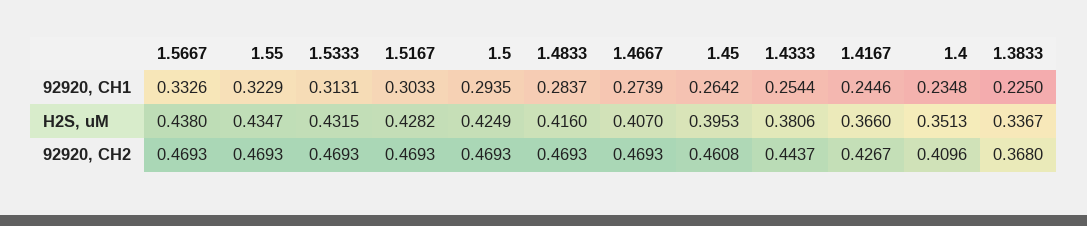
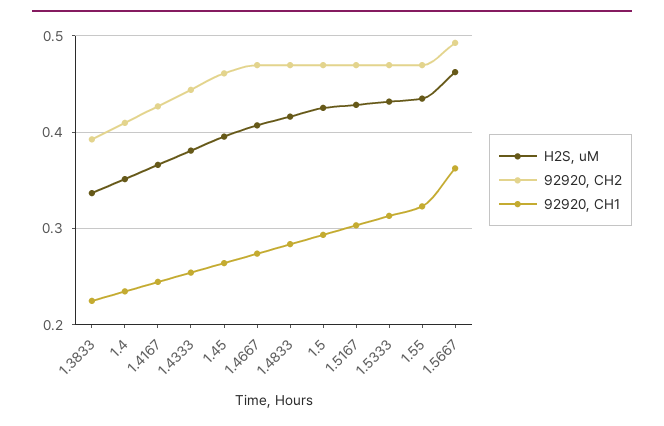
  {
    "92920, CH1": {
-     "1.5667": 0.3326,
+     "1.5667": 0.36,
      "1.55": 0.3229,
      "1.5333": 0.3131,
      "1.5167": 0.3033,
      "1.5": 0.2935,
      "1.4833": 0.2837,
      "1.4667": 0.2739,
      "1.45": 0.2642,
      "1.4333": 0.2544,
      "1.4167": 0.2446,
      "1.4": 0.2348,
      "1.3833": 0.225
    },
    "H2S, uM": {
-     "1.5667": 0.438,
+     "1.5667": 0.46,
      "1.55": 0.4347,
      "1.5333": 0.4315,
      "1.5167": 0.4282,
      "1.5": 0.4249,
      "1.4833": 0.416,
      "1.4667": 0.407,
      "1.45": 0.3953,
      "1.4333": 0.3806,
      "1.4167": 0.366,
      "1.4": 0.3513,
      "1.3833": 0.3367
    },
    "92920, CH2": {
-     "1.5667": 0.4693,
+     "1.5667": 0.49,
      "1.55": 0.4693,
      "1.5333": 0.4693,
      "1.5167": 0.4693,
      "1.5": 0.4693,
      "1.4833": 0.4693,
      "1.4667": 0.4693,
      "1.45": 0.4608,
      "1.4333": 0.4437,
      "1.4167": 0.4267,
      "1.4": 0.4096,
-     "1.3833": 0.368
+     "1.3833": 0.39
    }
  }

